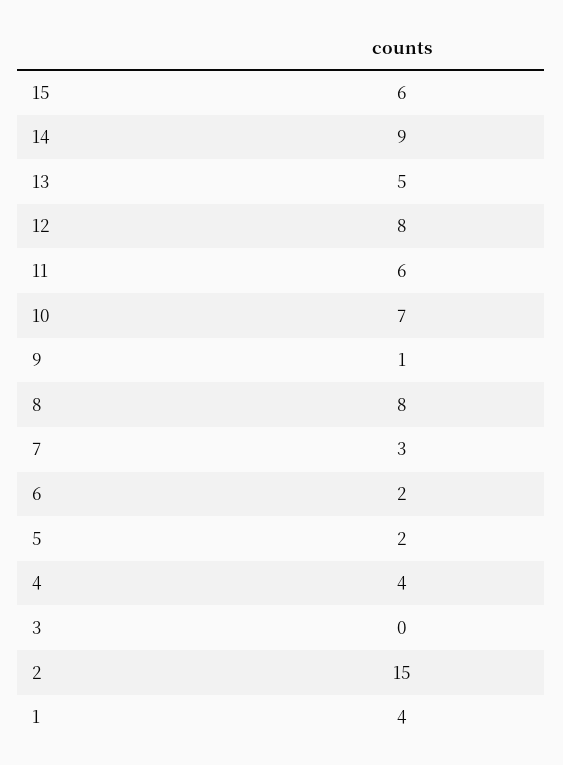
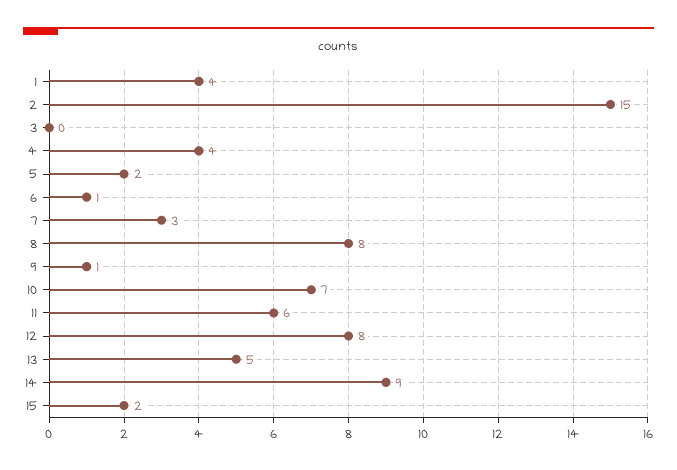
  {
-   "15": 6,
+   "15": 2,
    "14": 9,
    "13": 5,
    "12": 8,
    "11": 6,
    "10": 7,
    "9": 1,
    "8": 8,
    "7": 3,
-   "6": 2,
+   "6": 1,
    "5": 2,
    "4": 4,
    "3": 0,
    "2": 15,
    "1": 4
  }

